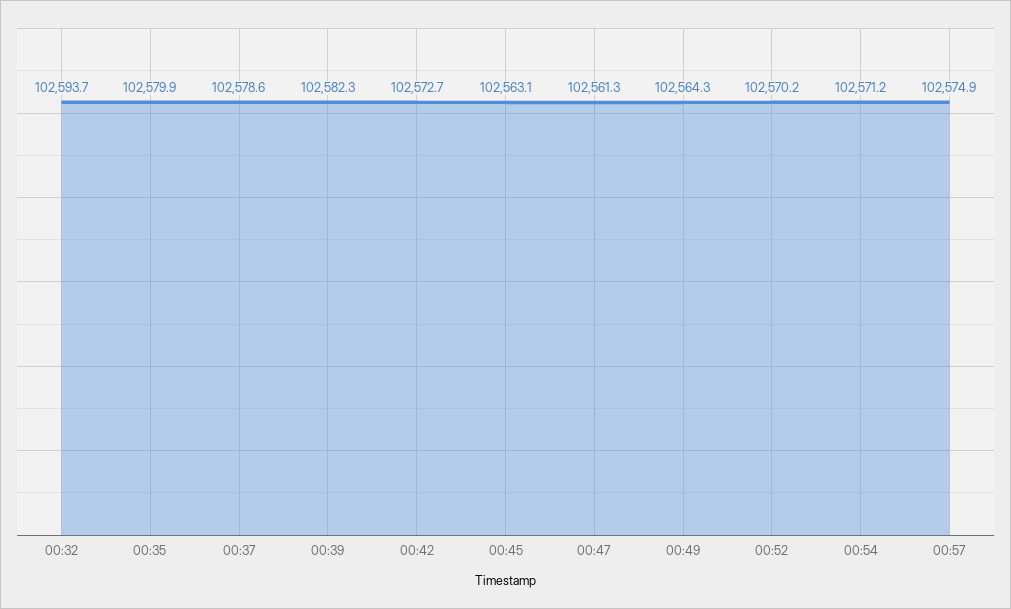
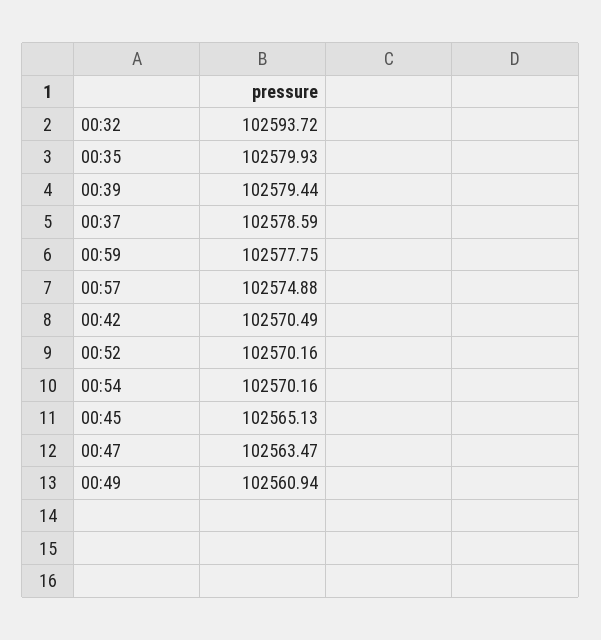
  {
    "00:32": 102593.72,
    "00:35": 102579.93,
    "00:37": 102578.59,
-   "00:39": 102582.3,
+   "00:39": 102579.44,
-   "00:42": 102572.7,
+   "00:42": 102570.49,
-   "00:45": 102563.1,
+   "00:45": 102565.13,
-   "00:47": 102561.3,
+   "00:47": 102563.47,
-   "00:49": 102564.3,
+   "00:49": 102560.94,
    "00:52": 102570.16,
-   "00:54": 102571.2,
+   "00:54": 102570.16,
-   "00:57": 102574.88
+   "00:57": 102574.88,
+   "00:59": 102577.75
  }

